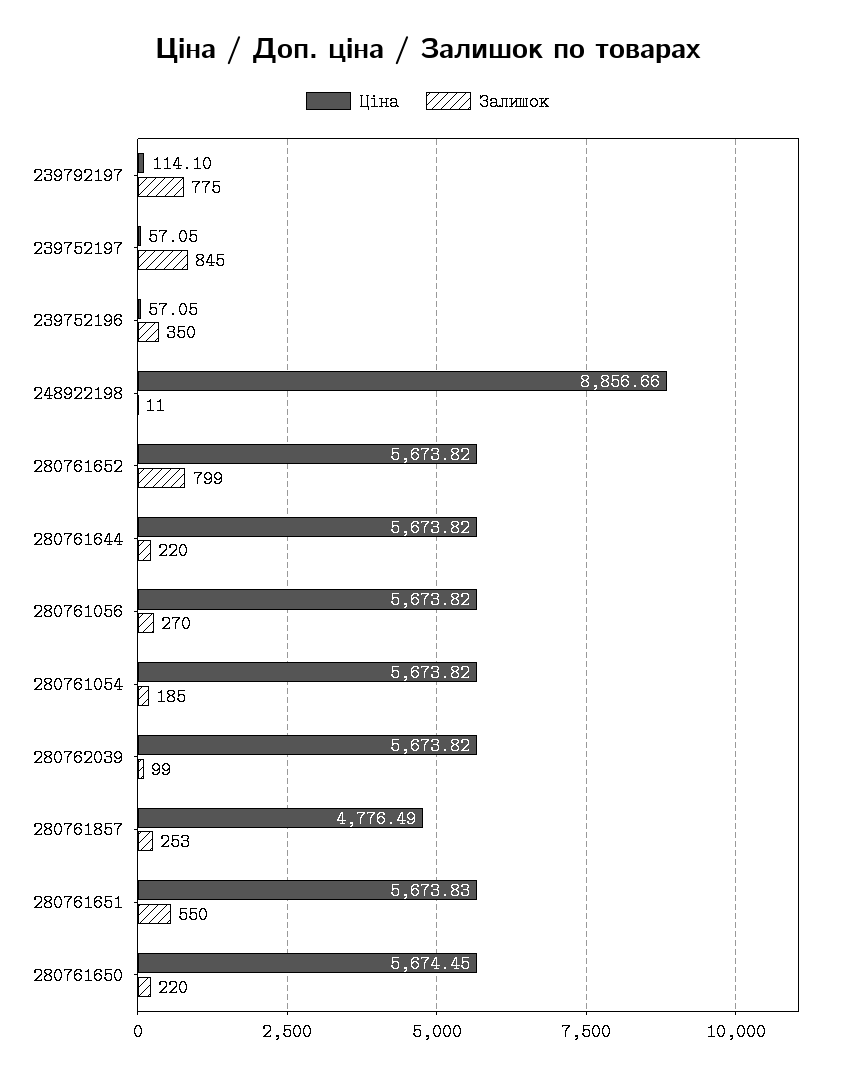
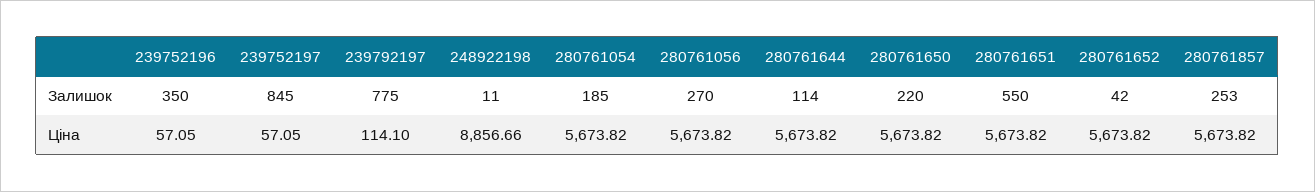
  {
    "Ціна": {
      "239792197": 114.1,
      "239752197": 57.05,
      "239752196": 57.05,
      "248922198": 8856.66,
      "280761652": 5673.82,
      "280761644": 5673.82,
      "280761056": 5673.82,
      "280761054": 5673.82,
-     "280762039": 5673.82,
-     "280761857": 4776.49,
+     "280761857": 5673.82,
-     "280761651": 5673.83,
+     "280761651": 5673.82,
-     "280761650": 5674.45
+     "280761650": 5673.82
    },
    "Залишок": {
      "239792197": 775,
      "239752197": 845,
      "239752196": 350,
      "248922198": 11,
-     "280761652": 799,
+     "280761652": 42,
-     "280761644": 220,
+     "280761644": 114,
      "280761056": 270,
      "280761054": 185,
-     "280762039": 99,
      "280761857": 253,
      "280761651": 550,
      "280761650": 220
    }
  }

